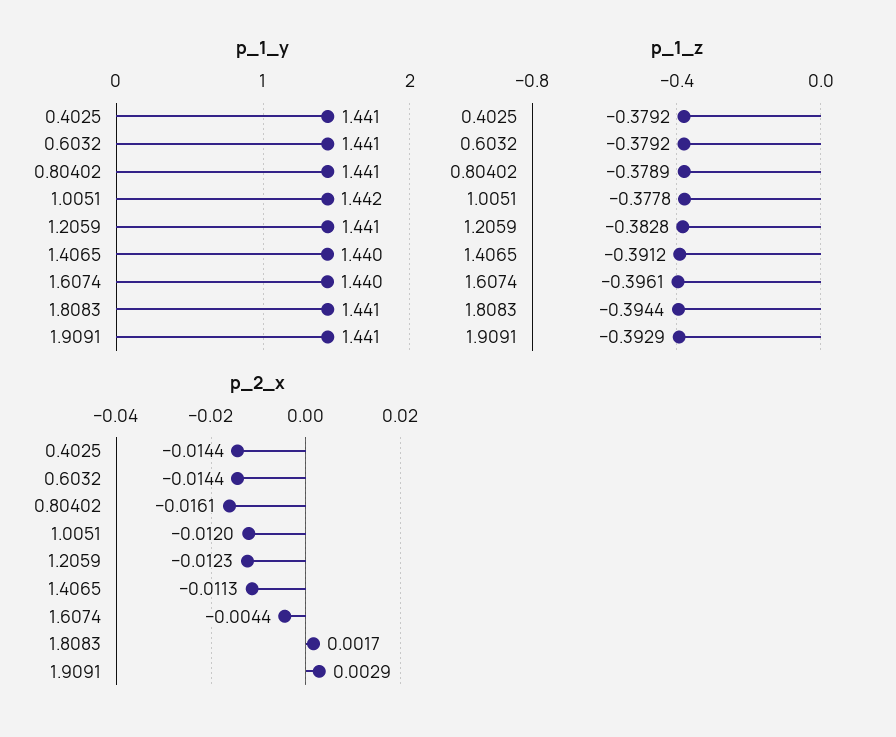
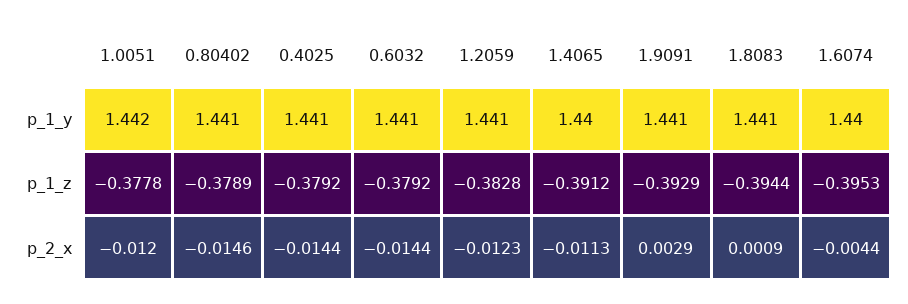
  {
    "p_1_y": {
      "0.4025": 1.441,
      "0.6032": 1.441,
      "0.80402": 1.441,
      "1.0051": 1.442,
      "1.2059": 1.441,
      "1.4065": 1.44,
      "1.6074": 1.44,
      "1.8083": 1.441,
      "1.9091": 1.441
    },
    "p_1_z": {
      "0.4025": -0.3792,
      "0.6032": -0.3792,
      "0.80402": -0.3789,
      "1.0051": -0.3778,
      "1.2059": -0.3828,
      "1.4065": -0.3912,
-     "1.6074": -0.3961,
+     "1.6074": -0.3953,
      "1.8083": -0.3944,
      "1.9091": -0.3929
    },
    "p_2_x": {
      "0.4025": -0.0144,
      "0.6032": -0.0144,
-     "0.80402": -0.0161,
+     "0.80402": -0.0146,
      "1.0051": -0.012,
      "1.2059": -0.0123,
      "1.4065": -0.0113,
      "1.6074": -0.0044,
-     "1.8083": 0.0017,
+     "1.8083": 0.0009,
      "1.9091": 0.0029
    }
  }

